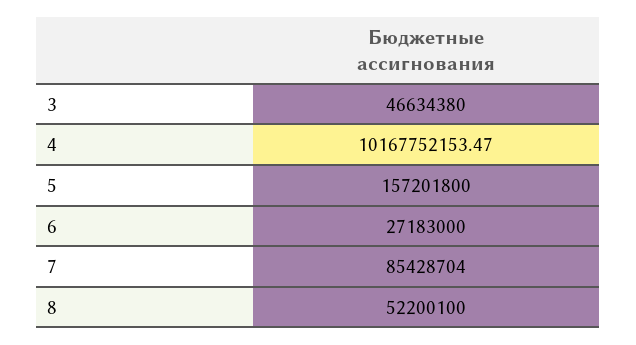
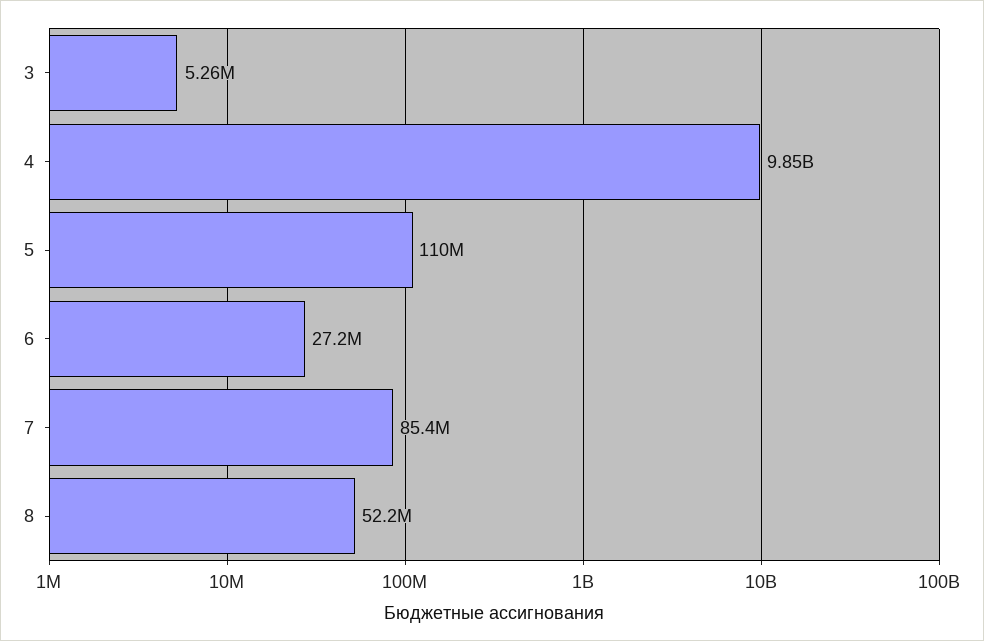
  {
-   "3": 46634380,
+   "3": 5260000,
-   "4": 10167752153.47,
+   "4": 9850000000,
-   "5": 157201800,
+   "5": 110000000,
    "6": 27183000,
    "7": 85428704,
    "8": 52200100
  }

